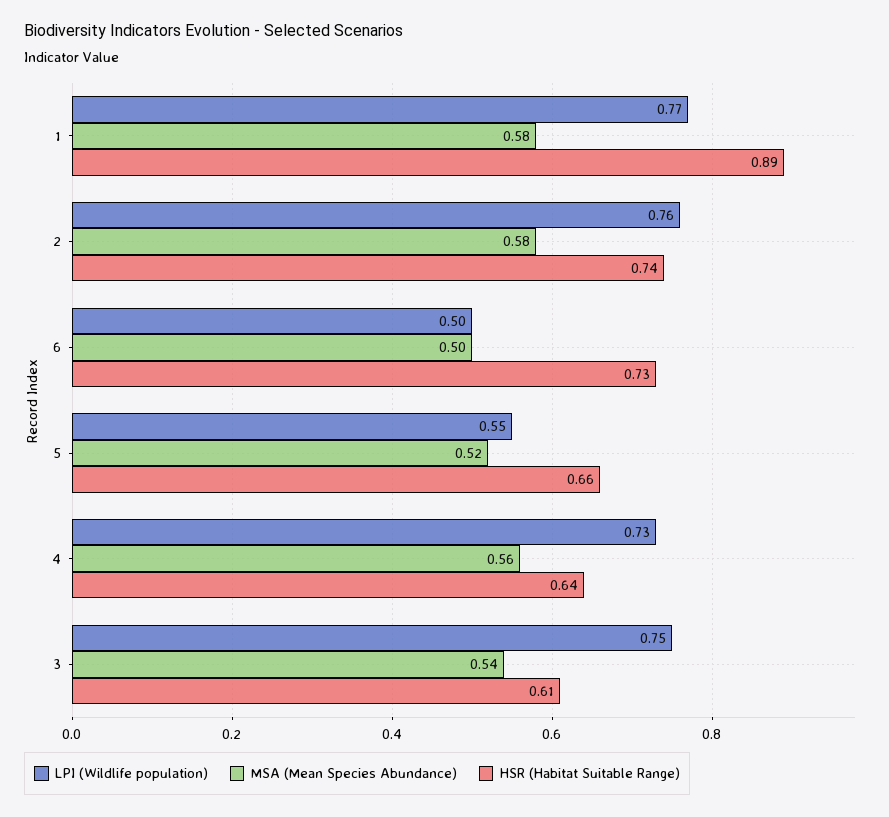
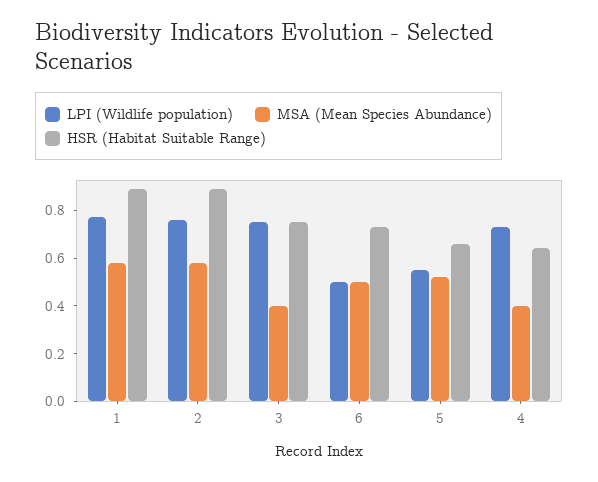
  {
    "LPI (Wildlife population)": {
      "1": 0.77,
      "2": 0.76,
      "6": 0.5,
      "5": 0.55,
      "4": 0.73,
      "3": 0.75
    },
    "MSA (Mean Species Abundance)": {
      "1": 0.58,
      "2": 0.58,
      "6": 0.5,
      "5": 0.52,
-     "4": 0.56,
+     "4": 0.4,
-     "3": 0.54
+     "3": 0.4
    },
    "HSR (Habitat Suitable Range)": {
      "1": 0.89,
-     "2": 0.74,
+     "2": 0.9,
      "6": 0.73,
      "5": 0.66,
      "4": 0.64,
-     "3": 0.61
+     "3": 0.75
    }
  }

